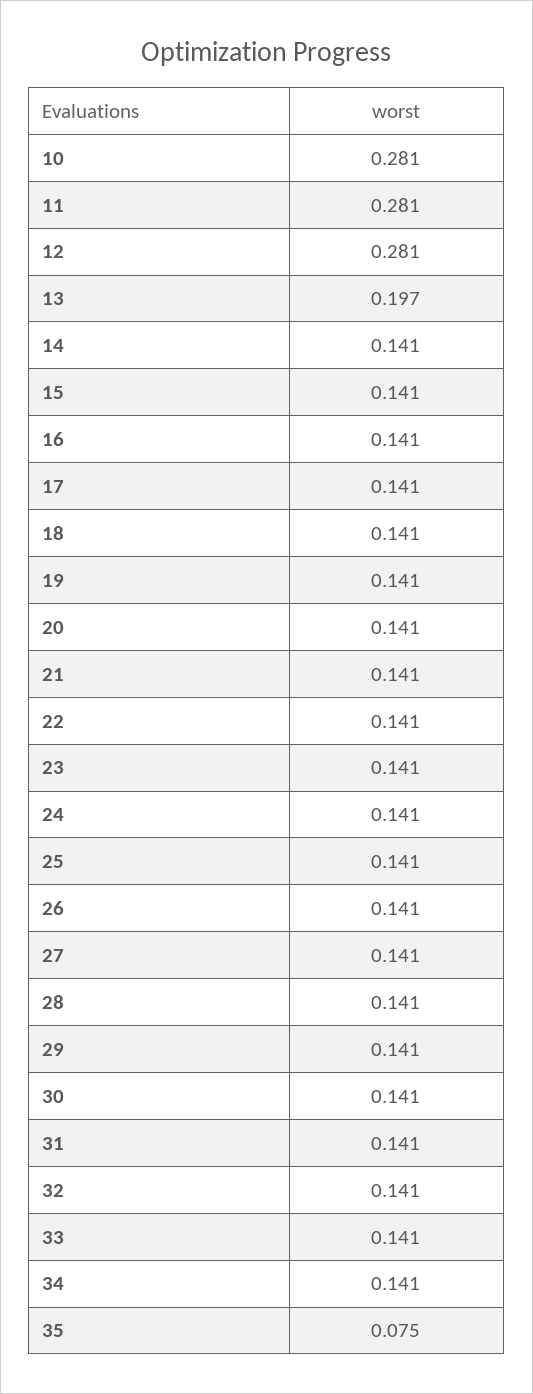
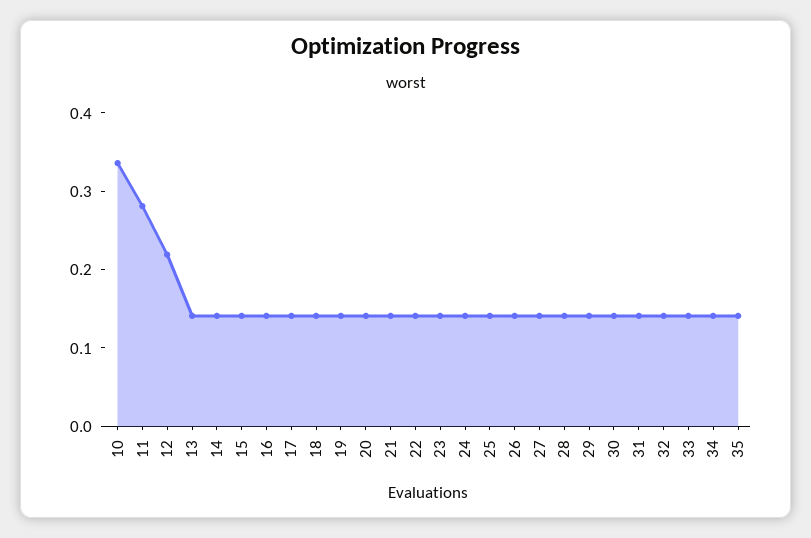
  {
-   "10": 0.281,
+   "10": 0.34,
    "11": 0.281,
-   "12": 0.281,
+   "12": 0.22,
-   "13": 0.197,
+   "13": 0.14,
    "14": 0.141,
    "15": 0.141,
    "16": 0.141,
    "17": 0.141,
    "18": 0.141,
    "19": 0.141,
    "20": 0.141,
    "21": 0.141,
    "22": 0.141,
    "23": 0.141,
    "24": 0.141,
    "25": 0.141,
    "26": 0.141,
    "27": 0.141,
    "28": 0.141,
    "29": 0.141,
    "30": 0.141,
    "31": 0.141,
    "32": 0.141,
    "33": 0.141,
    "34": 0.141,
-   "35": 0.075
+   "35": 0.14
  }

